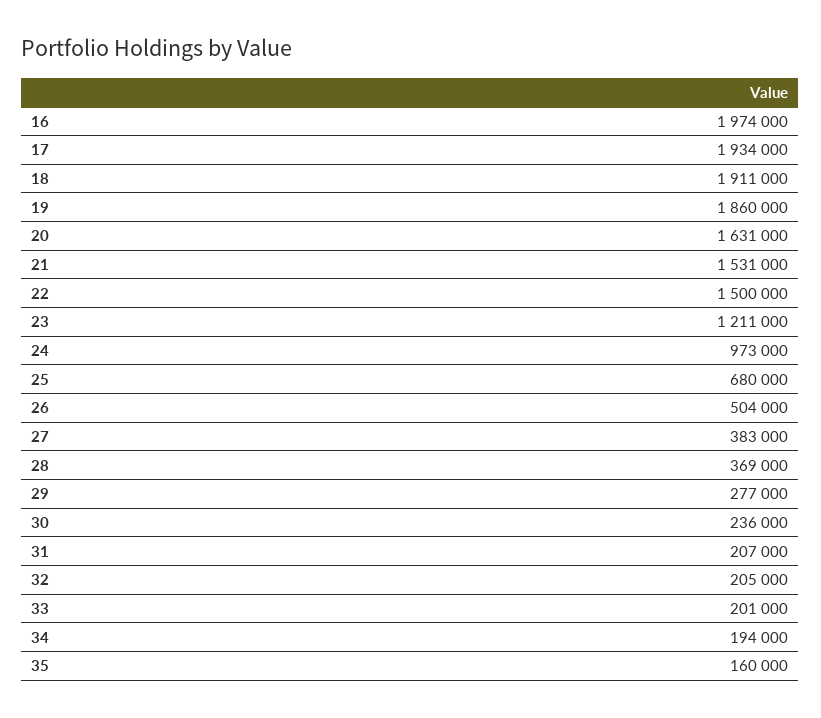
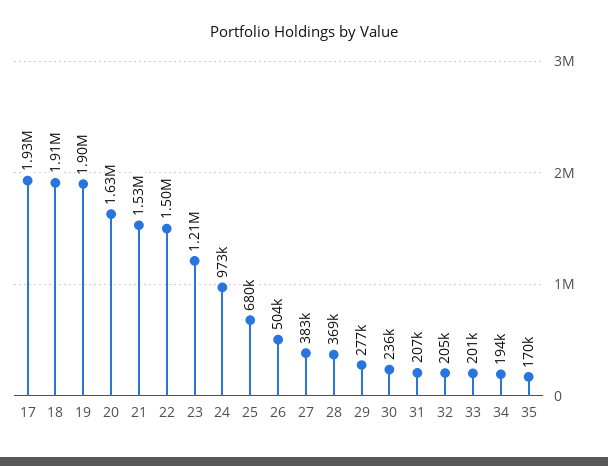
  {
-   "16": 1974000,
    "17": 1934000,
    "18": 1911000,
-   "19": 1860000,
+   "19": 1900000,
    "20": 1631000,
    "21": 1531000,
    "22": 1500000,
    "23": 1211000,
    "24": 973000,
    "25": 680000,
    "26": 504000,
    "27": 383000,
    "28": 369000,
    "29": 277000,
    "30": 236000,
    "31": 207000,
    "32": 205000,
    "33": 201000,
    "34": 194000,
-   "35": 160000
+   "35": 170000
  }

